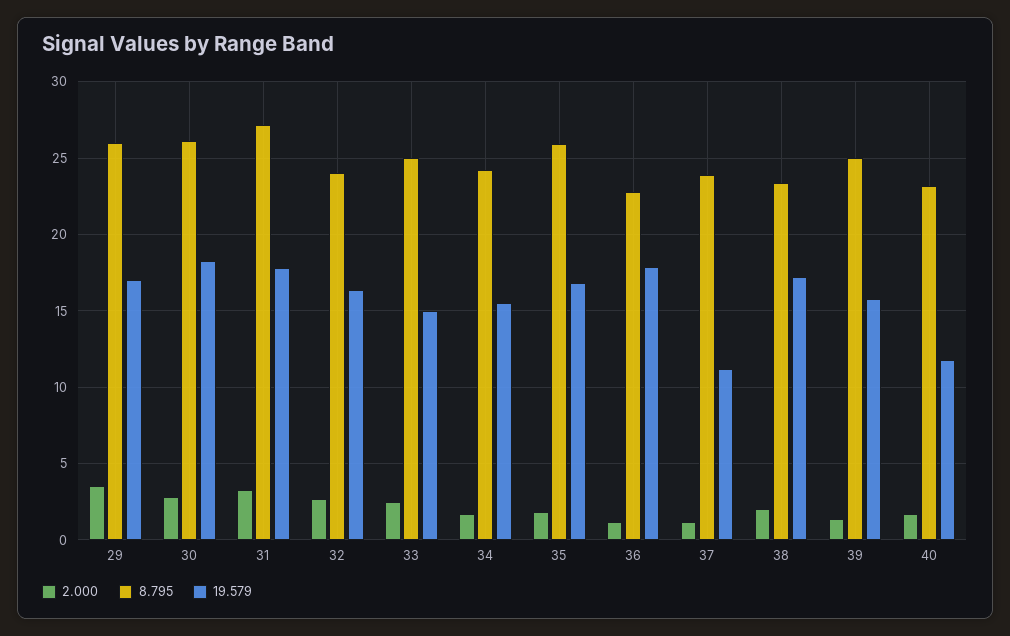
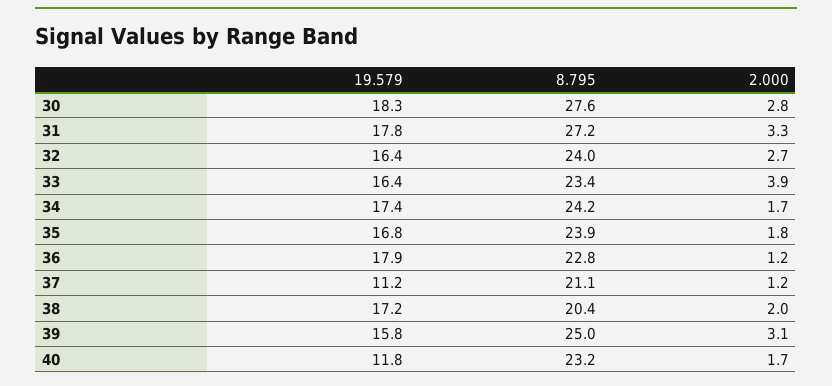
  {
    "2.000": {
-     "29": 3.5,
      "30": 2.8,
      "31": 3.3,
      "32": 2.7,
-     "33": 2.5,
+     "33": 3.9,
      "34": 1.7,
      "35": 1.8,
      "36": 1.2,
      "37": 1.2,
      "38": 2,
-     "39": 1.5,
+     "39": 3.1,
      "40": 1.7
    },
    "8.795": {
-     "29": 26,
-     "30": 26,
+     "30": 27.6,
      "31": 27.2,
      "32": 24,
-     "33": 25,
+     "33": 23.4,
      "34": 24.2,
-     "35": 26,
+     "35": 23.9,
      "36": 22.8,
-     "37": 24,
+     "37": 21.1,
-     "38": 23.5,
+     "38": 20.4,
      "39": 25,
      "40": 23.2
    },
    "19.579": {
-     "29": 17,
      "30": 18.3,
      "31": 17.8,
      "32": 16.4,
-     "33": 15,
+     "33": 16.4,
-     "34": 15.5,
+     "34": 17.4,
      "35": 16.8,
      "36": 17.9,
      "37": 11.2,
      "38": 17.2,
      "39": 15.8,
      "40": 11.8
    }
  }

